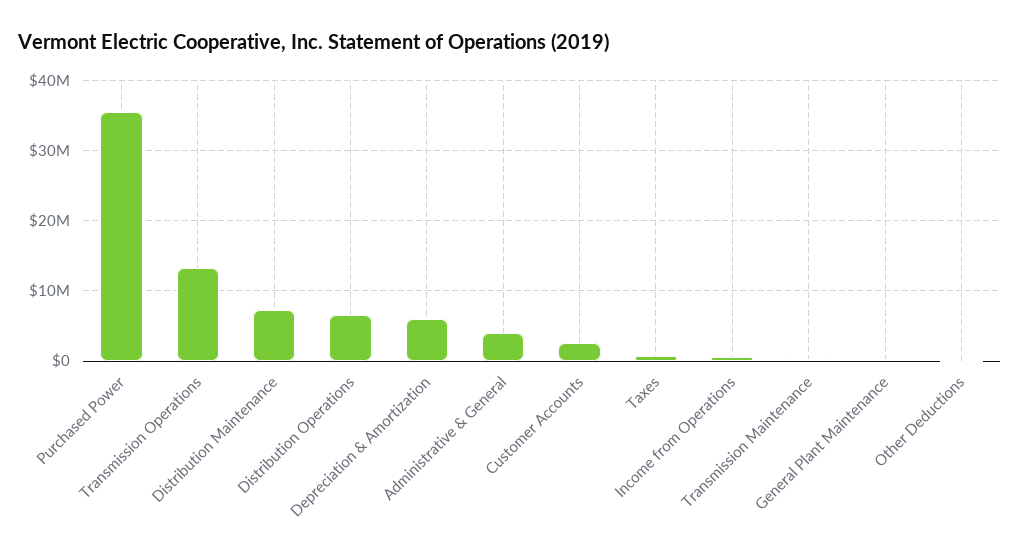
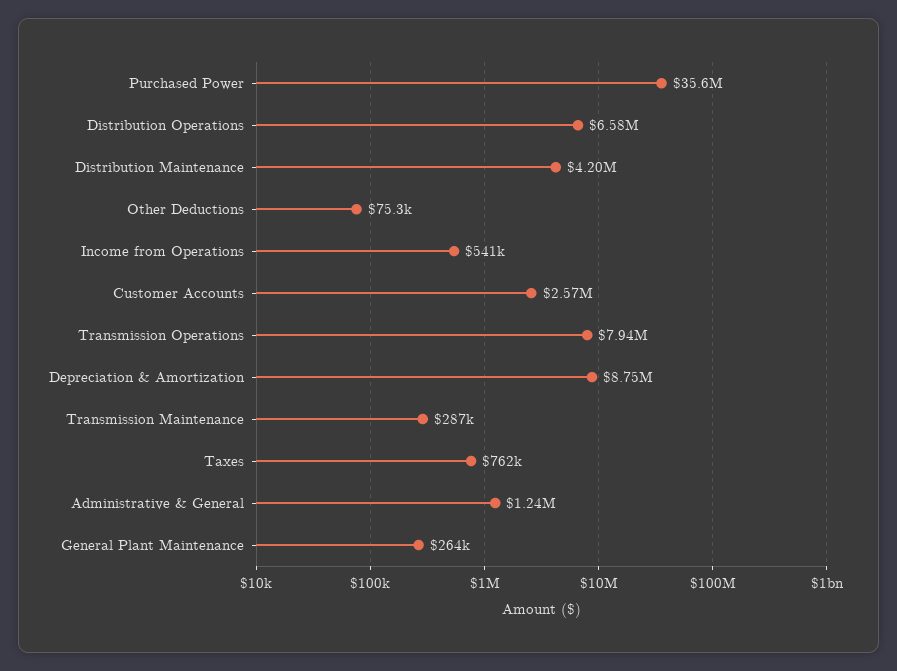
  {
    "Purchased Power": 35600000,
-   "Transmission Operations": 13000000,
+   "Transmission Operations": 7940000,
-   "Distribution Maintenance": 7000000,
+   "Distribution Maintenance": 4200000,
    "Distribution Operations": 6580000,
-   "Depreciation & Amortization": 6000000,
+   "Depreciation & Amortization": 8750000,
-   "Administrative & General": 4000000,
+   "Administrative & General": 1240000,
    "Customer Accounts": 2570000,
    "Taxes": 762000,
    "Income from Operations": 541000,
    "Transmission Maintenance": 287000,
    "General Plant Maintenance": 264000,
    "Other Deductions": 75300
  }

